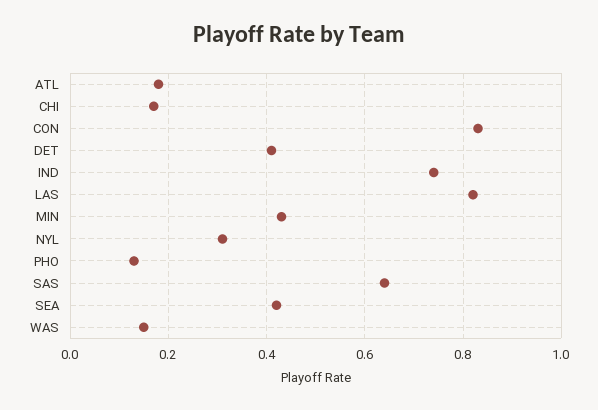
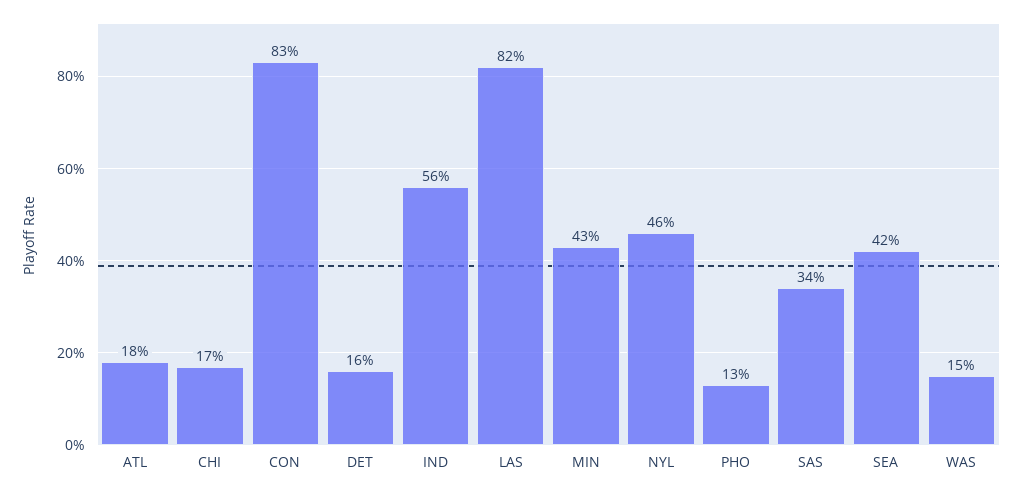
  {
    "ATL": 0.18,
    "CHI": 0.17,
    "CON": 0.83,
-   "DET": 0.4,
+   "DET": 0.16,
-   "IND": 0.75,
+   "IND": 0.56,
    "LAS": 0.82,
    "MIN": 0.43,
-   "NYL": 0.3,
+   "NYL": 0.46,
    "PHO": 0.13,
-   "SAS": 0.65,
+   "SAS": 0.34,
    "SEA": 0.42,
    "WAS": 0.15
  }

